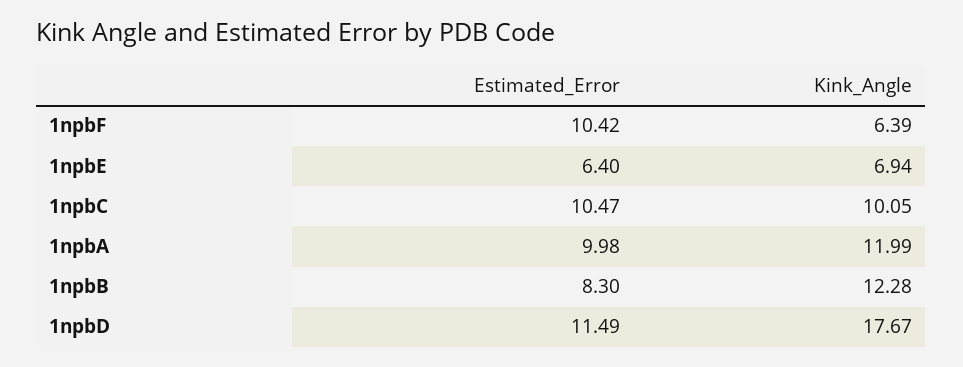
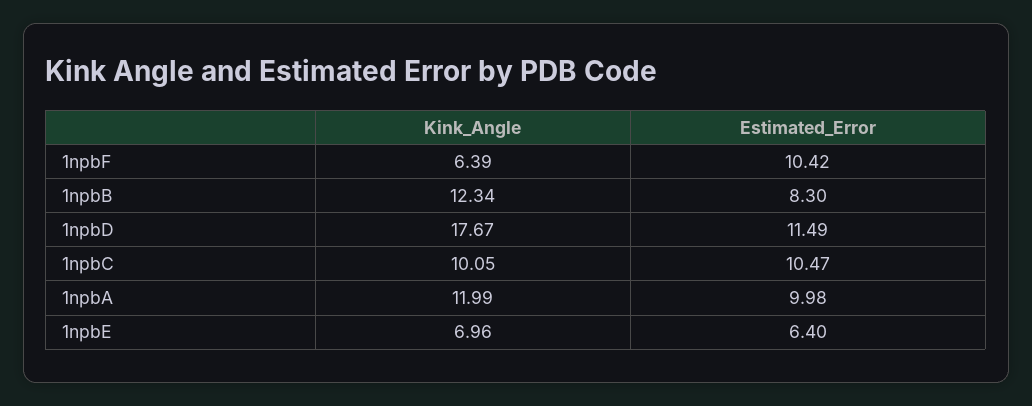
  {
    "Estimated_Error": {
      "1npbF": 10.42,
      "1npbE": 6.4,
      "1npbC": 10.47,
      "1npbA": 9.98,
      "1npbB": 8.3,
      "1npbD": 11.49
    },
    "Kink_Angle": {
      "1npbF": 6.39,
-     "1npbE": 6.94,
+     "1npbE": 6.96,
      "1npbC": 10.05,
      "1npbA": 11.99,
-     "1npbB": 12.28,
+     "1npbB": 12.34,
      "1npbD": 17.67
    }
  }

